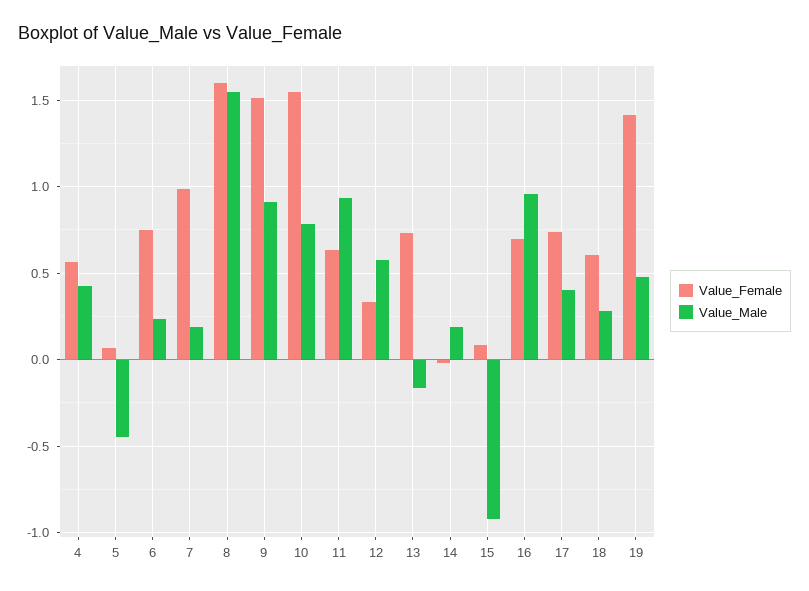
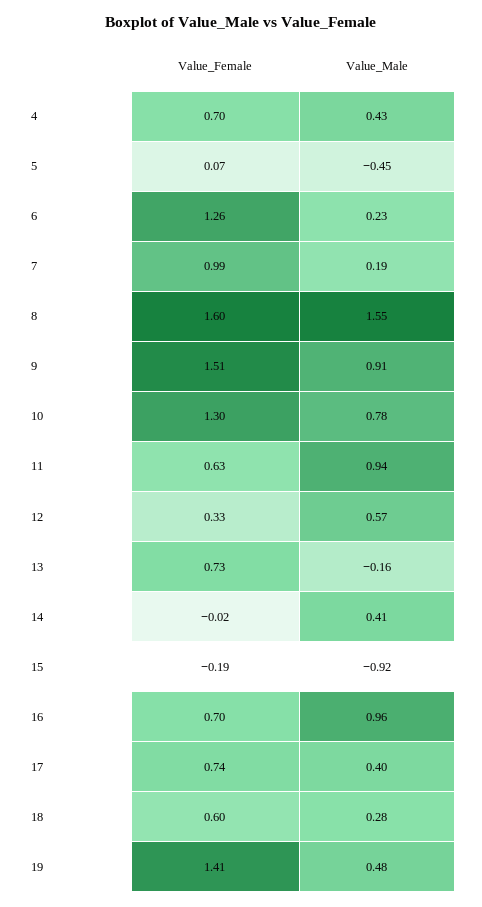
  {
    "Value_Female": {
-     "4": 0.55,
+     "4": 0.7,
      "5": 0.07,
-     "6": 0.75,
+     "6": 1.26,
      "7": 0.99,
      "8": 1.6,
      "9": 1.51,
-     "10": 1.55,
+     "10": 1.3,
      "11": 0.63,
      "12": 0.33,
      "13": 0.73,
      "14": -0.02,
-     "15": 0.1,
+     "15": -0.19,
      "16": 0.7,
      "17": 0.74,
      "18": 0.6,
      "19": 1.41
    },
    "Value_Male": {
      "4": 0.43,
      "5": -0.45,
      "6": 0.23,
      "7": 0.19,
      "8": 1.55,
      "9": 0.91,
      "10": 0.78,
      "11": 0.94,
      "12": 0.57,
      "13": -0.16,
-     "14": 0.2,
+     "14": 0.41,
      "15": -0.92,
      "16": 0.96,
      "17": 0.4,
      "18": 0.28,
      "19": 0.48
    }
  }

